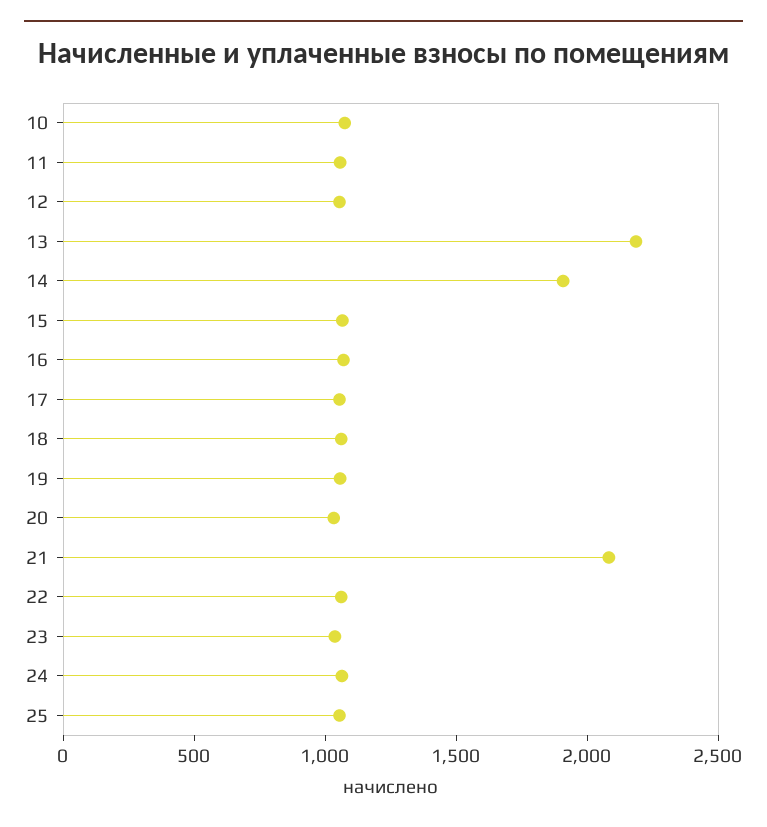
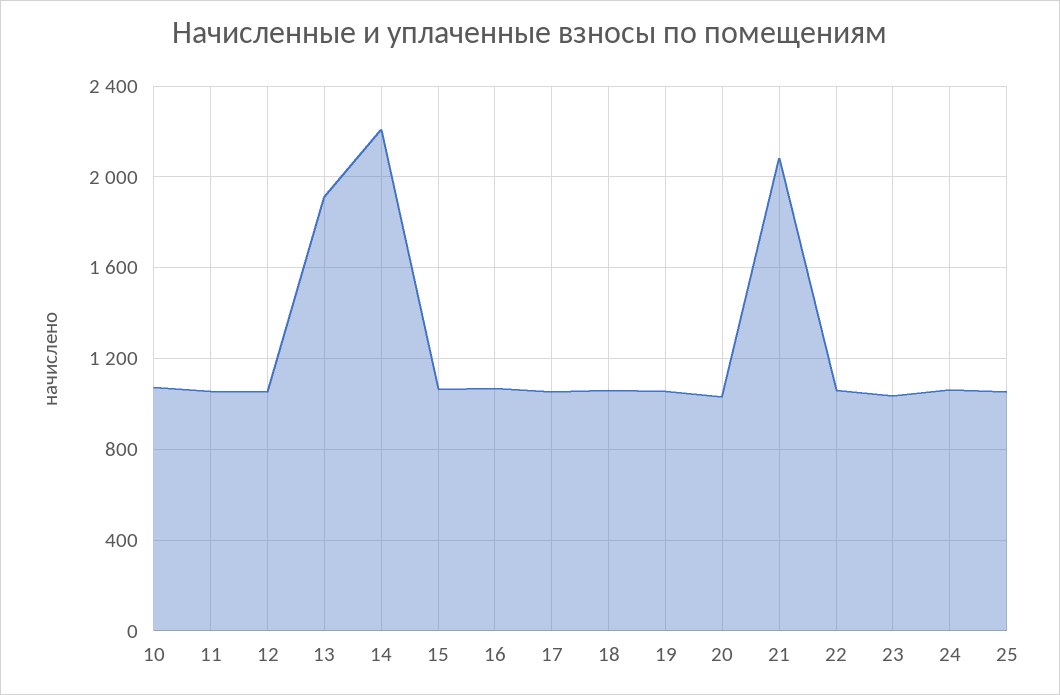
  {
    "10": 1050,
    "11": 1050,
    "12": 1050,
-   "13": 2200,
+   "13": 1900,
-   "14": 1900,
+   "14": 2200,
    "15": 1050,
    "16": 1050,
    "17": 1050,
    "18": 1050,
    "19": 1050,
    "20": 1050,
    "21": 2100,
    "22": 1050,
    "23": 1050,
    "24": 1050,
    "25": 1050
  }

